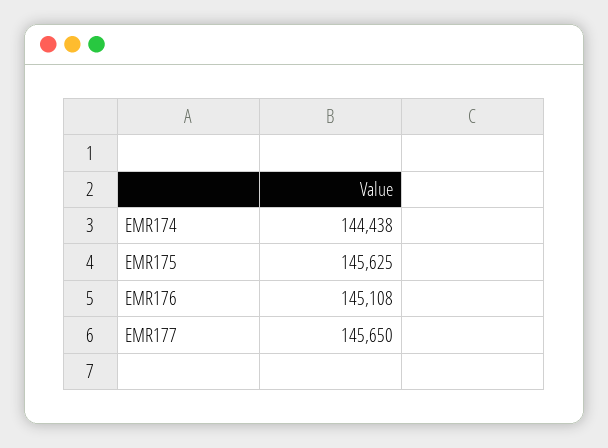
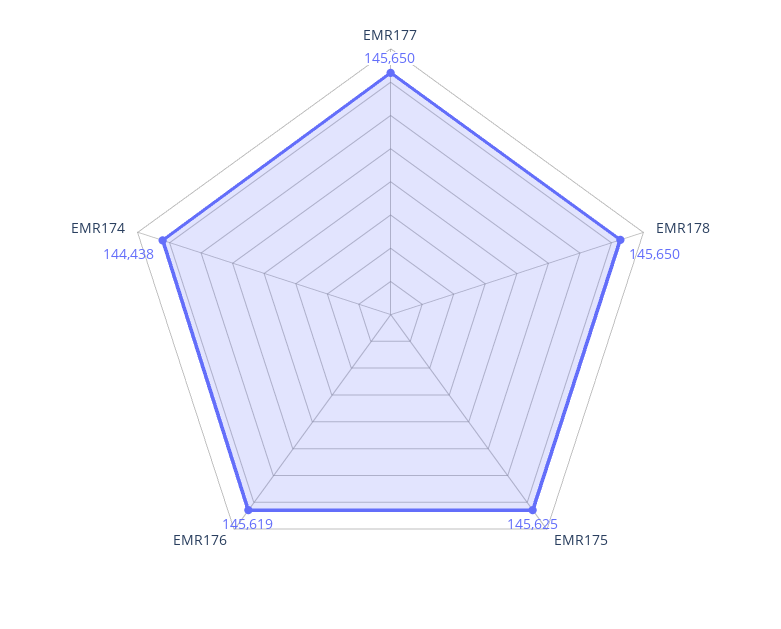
  {
    "EMR174": 144438,
    "EMR175": 145625,
-   "EMR176": 145108,
+   "EMR176": 145619,
-   "EMR177": 145650
+   "EMR177": 145650,
+   "EMR178": 145650
  }

